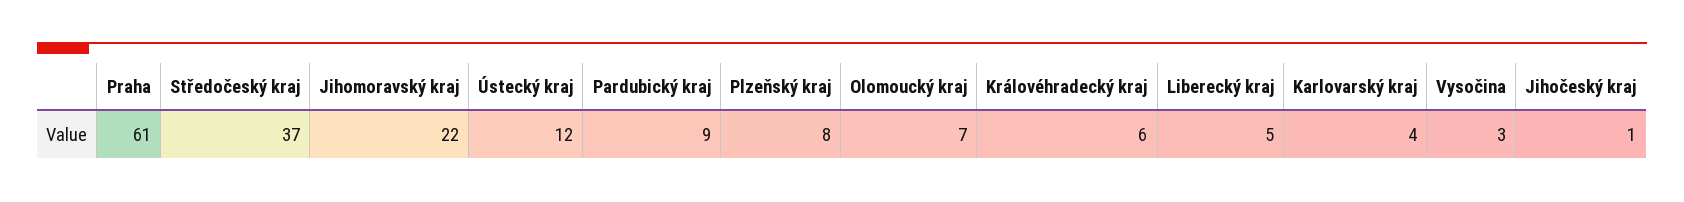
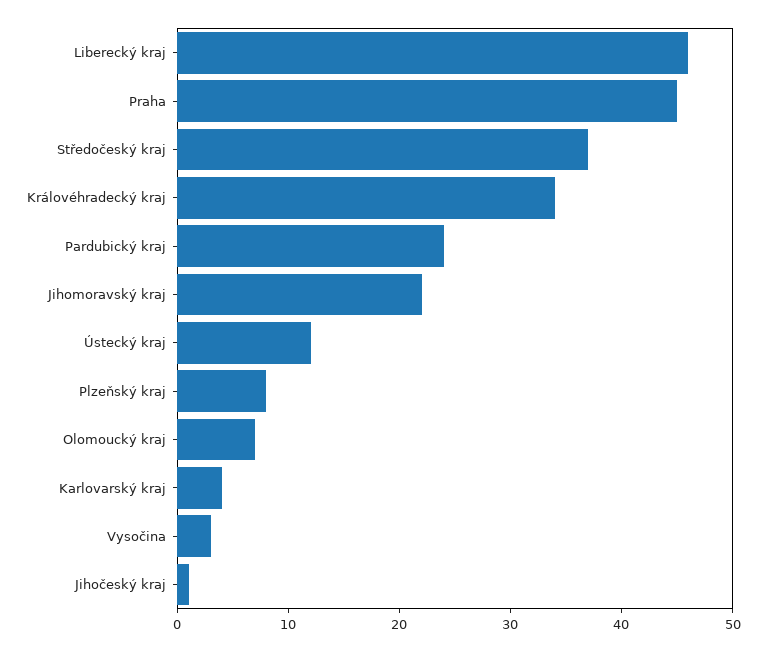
  {
-   "Praha": 61,
+   "Praha": 45,
    "Středočeský kraj": 37,
    "Jihomoravský kraj": 22,
    "Ústecký kraj": 12,
-   "Pardubický kraj": 9,
+   "Pardubický kraj": 24,
    "Plzeňský kraj": 8,
    "Olomoucký kraj": 7,
-   "Královéhradecký kraj": 6,
+   "Královéhradecký kraj": 34,
-   "Liberecký kraj": 5,
+   "Liberecký kraj": 46,
    "Karlovarský kraj": 4,
    "Vysočina": 3,
    "Jihočeský kraj": 1
  }

